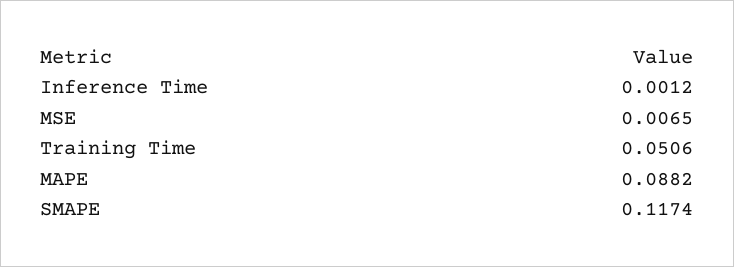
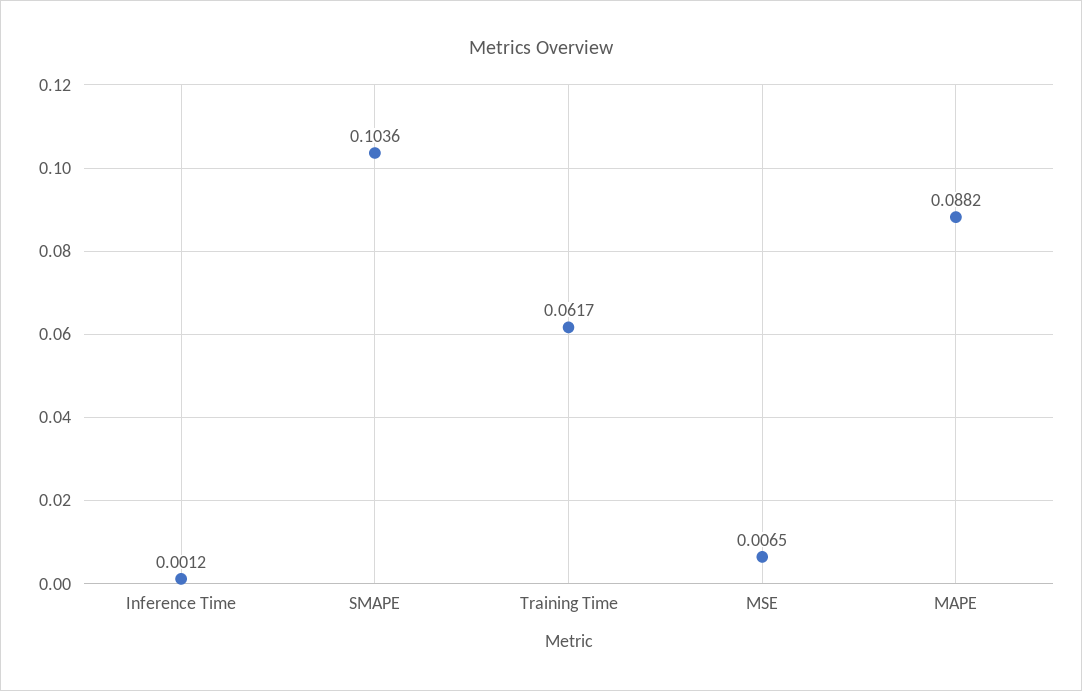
  {
    "Inference Time": 0.0012,
    "MSE": 0.0065,
-   "Training Time": 0.0506,
+   "Training Time": 0.0617,
    "MAPE": 0.0882,
-   "SMAPE": 0.1174
+   "SMAPE": 0.1036
  }

